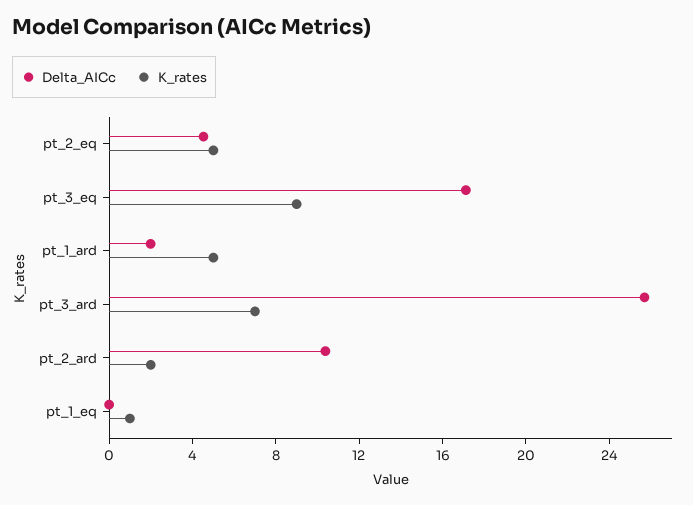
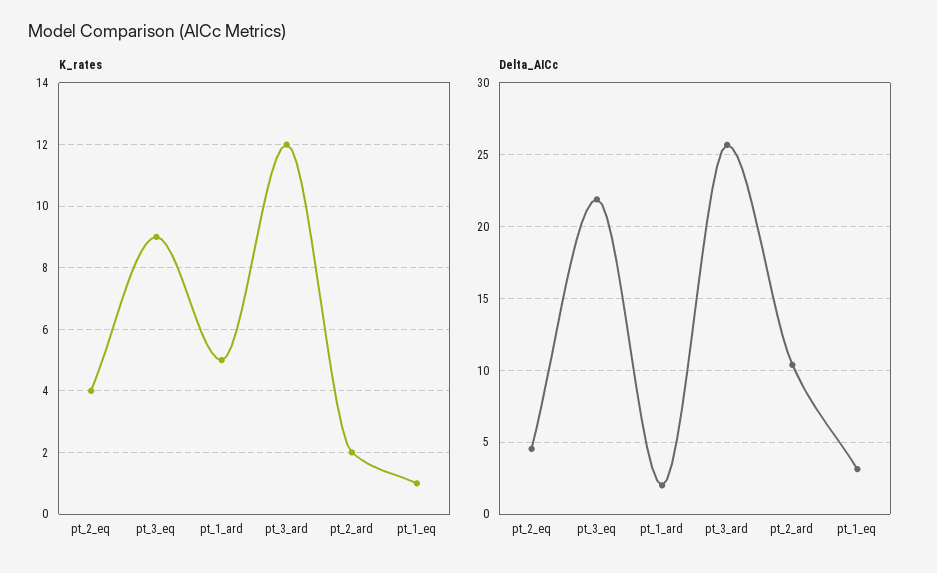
  {
    "Delta_AICc": {
      "pt_2_eq": 4.5,
-     "pt_3_eq": 17,
+     "pt_3_eq": 22,
      "pt_1_ard": 2,
      "pt_3_ard": 25.5,
      "pt_2_ard": 10.5,
-     "pt_1_eq": 0
+     "pt_1_eq": 3
    },
    "K_rates": {
-     "pt_2_eq": 5,
+     "pt_2_eq": 4,
      "pt_3_eq": 9,
      "pt_1_ard": 5,
-     "pt_3_ard": 7,
+     "pt_3_ard": 12,
      "pt_2_ard": 2,
      "pt_1_eq": 1
    }
  }

